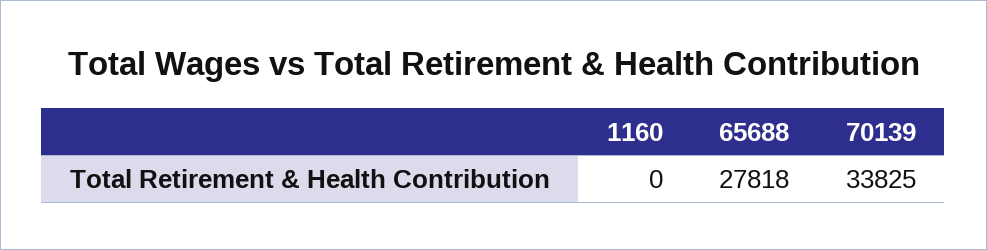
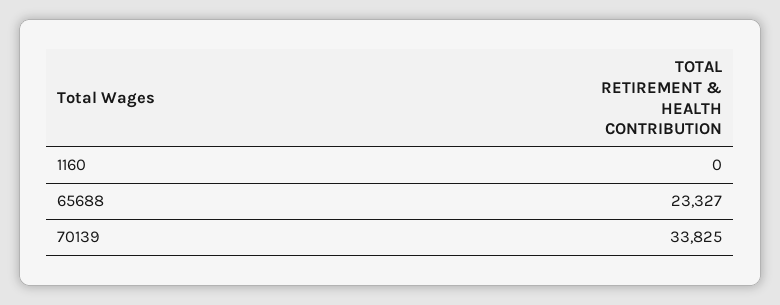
  {
    "1160": 0,
-   "65688": 27818,
+   "65688": 23327,
    "70139": 33825
  }

